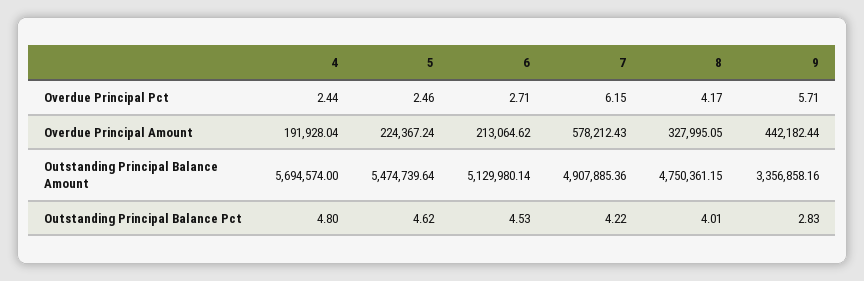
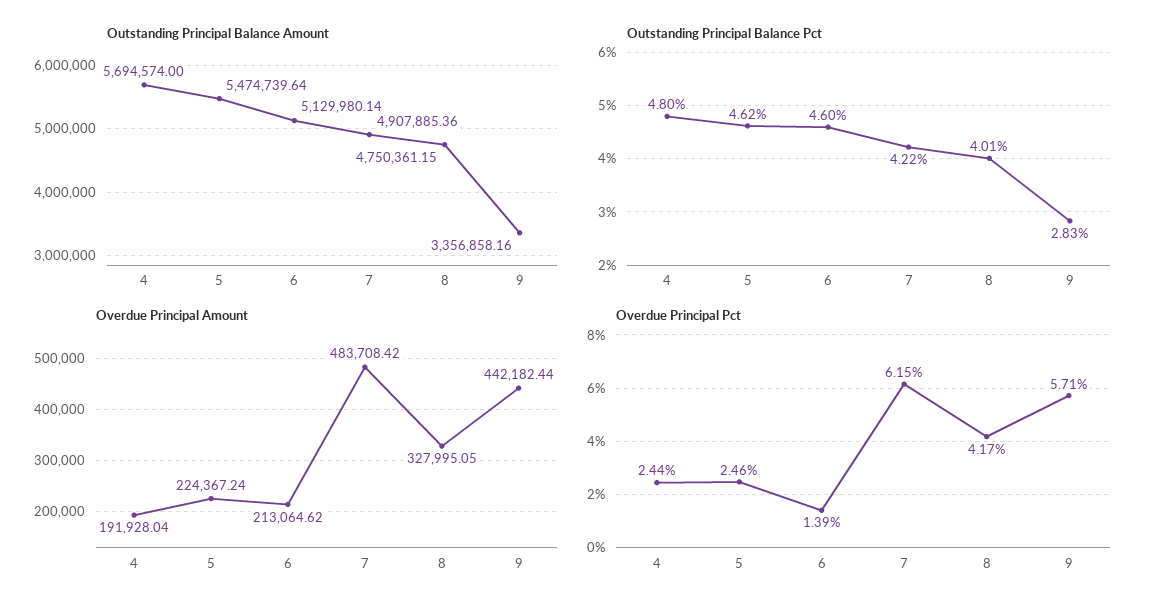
  {
    "Overdue Principal Pct": {
      "4": 2.44,
      "5": 2.46,
-     "6": 2.71,
+     "6": 1.39,
      "7": 6.15,
      "8": 4.17,
      "9": 5.71
    },
    "Overdue Principal Amount": {
      "4": 191928.04,
      "5": 224367.24,
      "6": 213064.62,
-     "7": 578212.43,
+     "7": 483708.42,
      "8": 327995.05,
      "9": 442182.44
    },
    "Outstanding Principal Balance Amount": {
      "4": 5694574,
      "5": 5474739.64,
      "6": 5129980.14,
      "7": 4907885.36,
      "8": 4750361.15,
      "9": 3356858.16
    },
    "Outstanding Principal Balance Pct": {
      "4": 4.8,
      "5": 4.62,
-     "6": 4.53,
+     "6": 4.6,
      "7": 4.22,
      "8": 4.01,
      "9": 2.83
    }
  }

